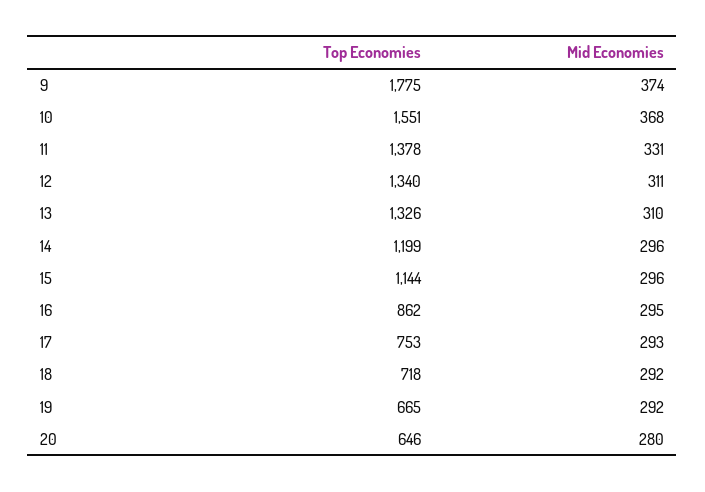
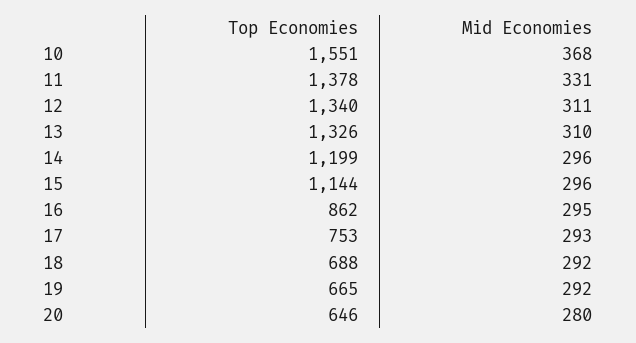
  {
    "Top Economies": {
-     "9": 1775,
      "10": 1551,
      "11": 1378,
      "12": 1340,
      "13": 1326,
      "14": 1199,
      "15": 1144,
      "16": 862,
      "17": 753,
-     "18": 718,
+     "18": 688,
      "19": 665,
      "20": 646
    },
    "Mid Economies": {
-     "9": 374,
      "10": 368,
      "11": 331,
      "12": 311,
      "13": 310,
      "14": 296,
      "15": 296,
      "16": 295,
      "17": 293,
      "18": 292,
      "19": 292,
      "20": 280
    }
  }

